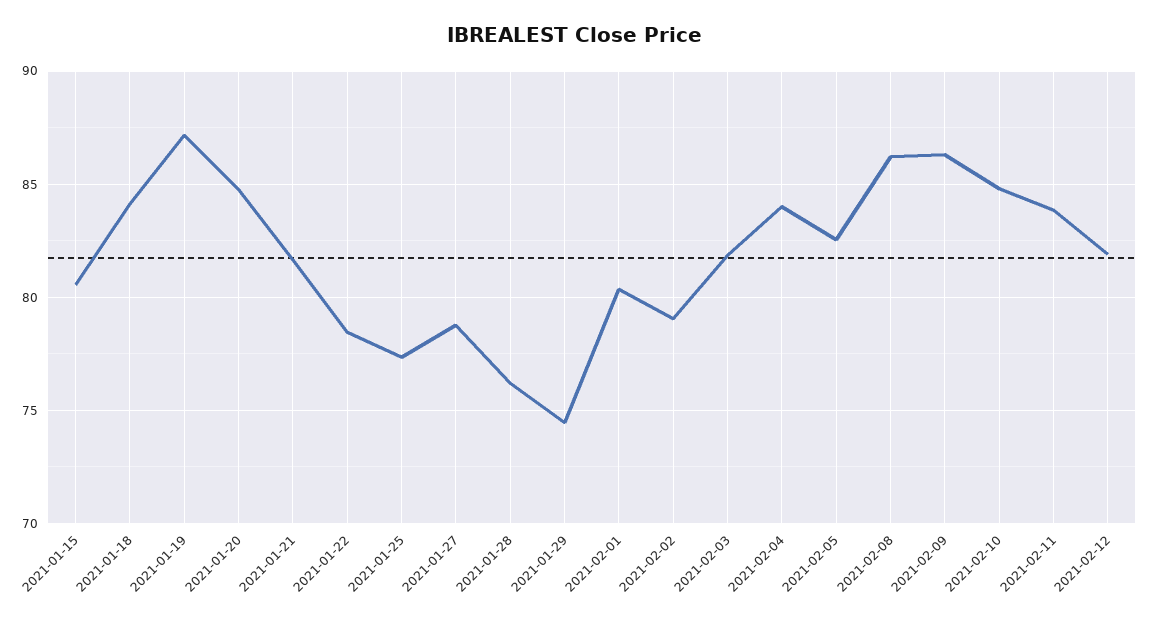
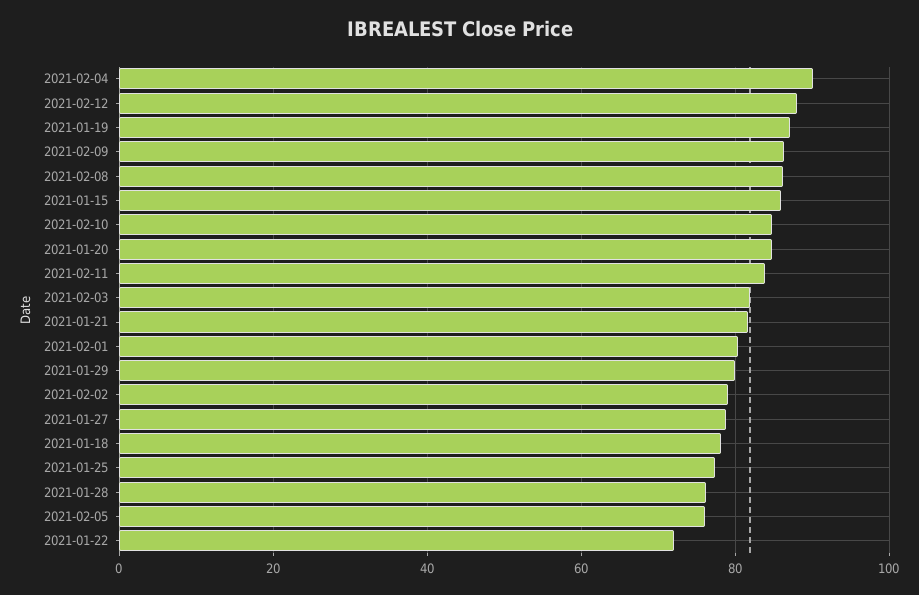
  {
-   "2021-01-15": 80.5,
+   "2021-01-15": 86,
-   "2021-01-18": 84,
+   "2021-01-18": 78,
    "2021-01-19": 87,
    "2021-01-20": 85,
    "2021-01-21": 81.5,
-   "2021-01-22": 78.5,
+   "2021-01-22": 72,
    "2021-01-25": 77.5,
    "2021-01-27": 79,
    "2021-01-28": 76,
-   "2021-01-29": 74.5,
+   "2021-01-29": 80,
    "2021-02-01": 80.5,
    "2021-02-02": 79,
    "2021-02-03": 82,
-   "2021-02-04": 84,
+   "2021-02-04": 90,
-   "2021-02-05": 82.5,
+   "2021-02-05": 76,
    "2021-02-08": 86,
    "2021-02-09": 86.5,
    "2021-02-10": 85,
    "2021-02-11": 84,
-   "2021-02-12": 82
+   "2021-02-12": 88
  }

